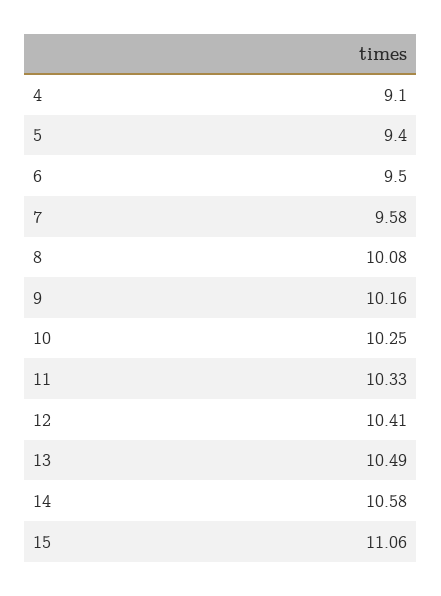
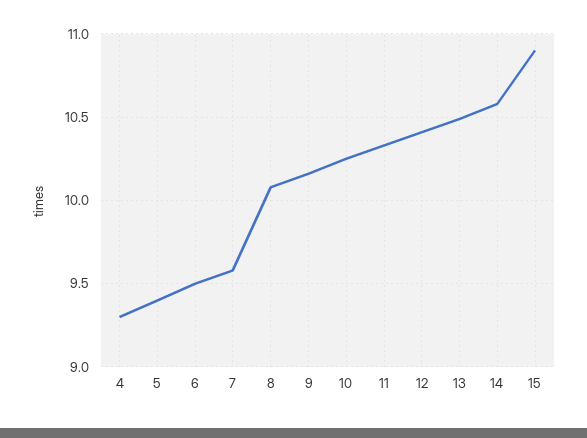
  {
-   "4": 9.1,
+   "4": 9.3,
    "5": 9.4,
    "6": 9.5,
    "7": 9.58,
    "8": 10.08,
    "9": 10.16,
    "10": 10.25,
    "11": 10.33,
    "12": 10.41,
    "13": 10.49,
    "14": 10.58,
-   "15": 11.06
+   "15": 10.9
  }

